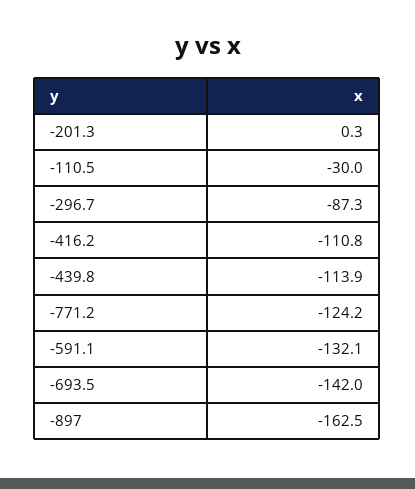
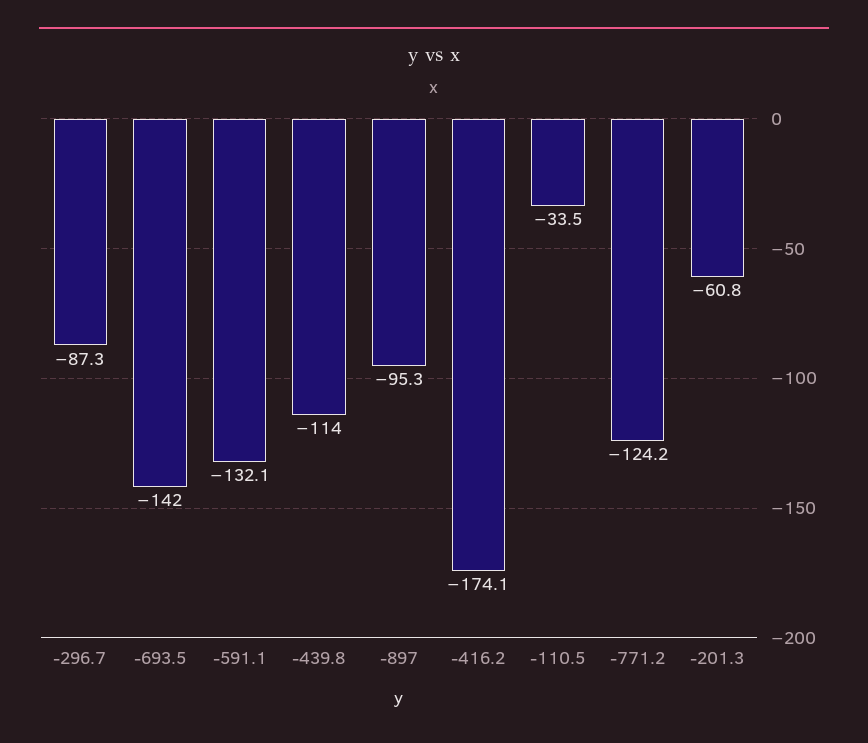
  {
-   "-201.3": 0.3,
+   "-201.3": -60.8,
-   "-110.5": -30,
+   "-110.5": -33.5,
    "-296.7": -87.3,
-   "-416.2": -110.8,
+   "-416.2": -174.1,
-   "-439.8": -113.9,
+   "-439.8": -114,
    "-771.2": -124.2,
    "-591.1": -132.1,
    "-693.5": -142,
-   "-897": -162.5
+   "-897": -95.3
  }

